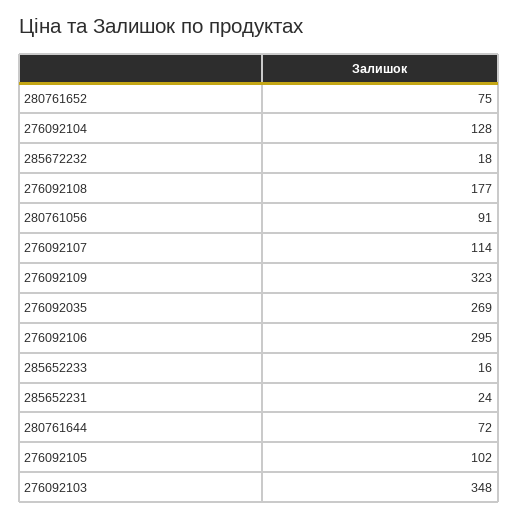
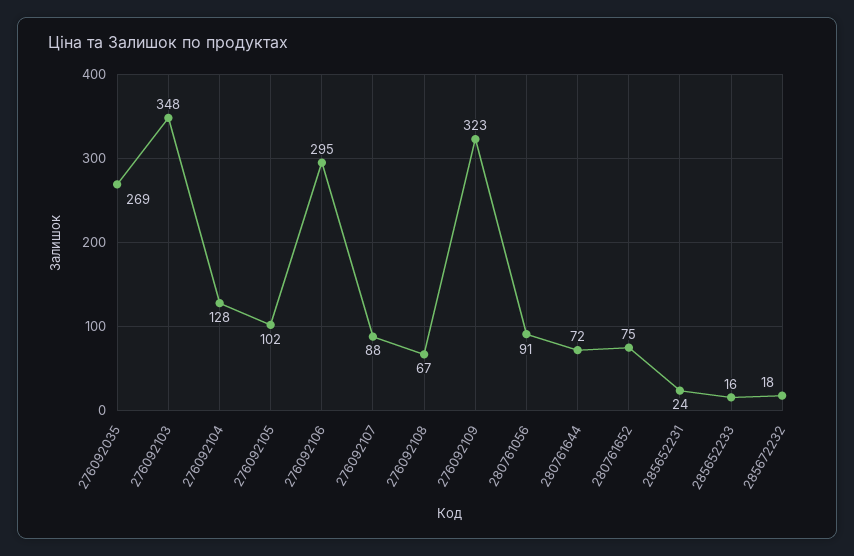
  {
    "280761652": 75,
    "276092104": 128,
    "285672232": 18,
-   "276092108": 177,
+   "276092108": 67,
    "280761056": 91,
-   "276092107": 114,
+   "276092107": 88,
    "276092109": 323,
    "276092035": 269,
    "276092106": 295,
    "285652233": 16,
    "285652231": 24,
    "280761644": 72,
    "276092105": 102,
    "276092103": 348
  }

